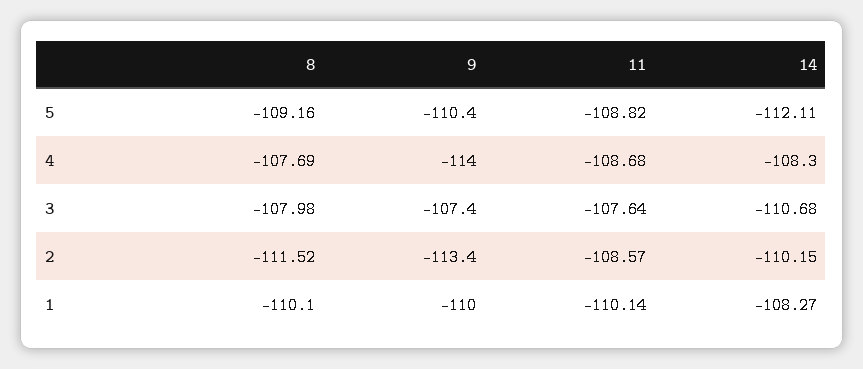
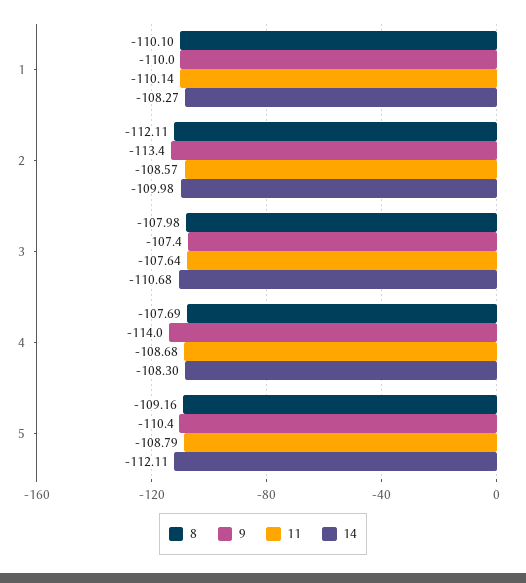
  {
    "8": {
      "5": -109.16,
      "4": -107.69,
      "3": -107.98,
-     "2": -111.52,
+     "2": -112.11,
      "1": -110.1
    },
    "9": {
      "5": -110.4,
      "4": -114,
      "3": -107.4,
      "2": -113.4,
      "1": -110
    },
    "11": {
-     "5": -108.82,
+     "5": -108.79,
      "4": -108.68,
      "3": -107.64,
      "2": -108.57,
      "1": -110.14
    },
    "14": {
      "5": -112.11,
      "4": -108.3,
      "3": -110.68,
-     "2": -110.15,
+     "2": -109.98,
      "1": -108.27
    }
  }

